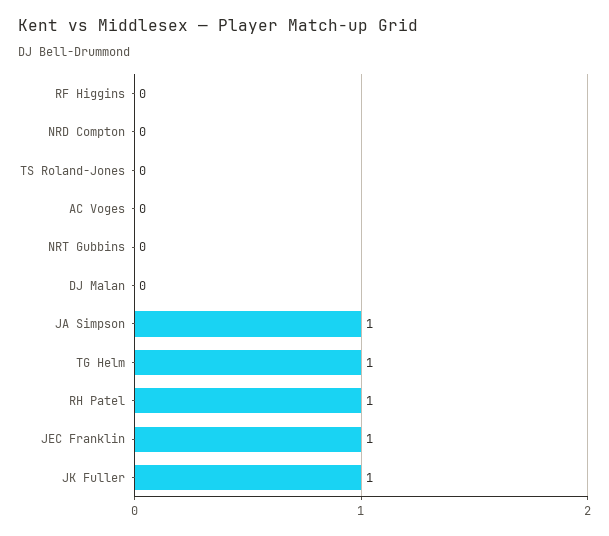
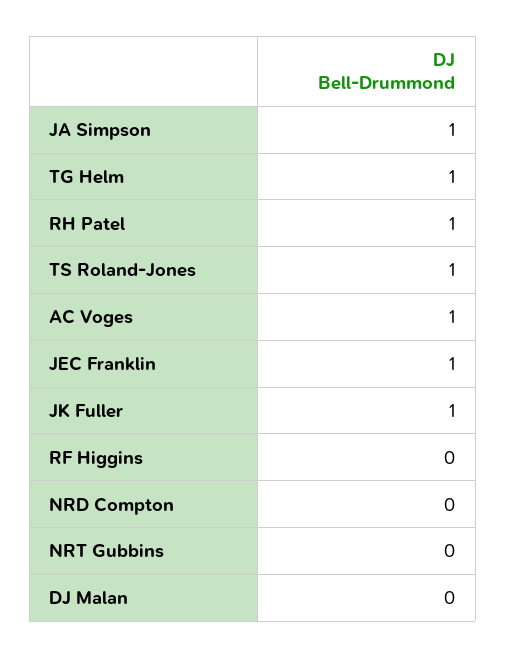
  {
    "RF Higgins": 0,
    "NRD Compton": 0,
-   "TS Roland-Jones": 0,
+   "TS Roland-Jones": 1,
-   "AC Voges": 0,
+   "AC Voges": 1,
    "NRT Gubbins": 0,
    "DJ Malan": 0,
    "JA Simpson": 1,
    "TG Helm": 1,
    "RH Patel": 1,
    "JEC Franklin": 1,
    "JK Fuller": 1
  }

